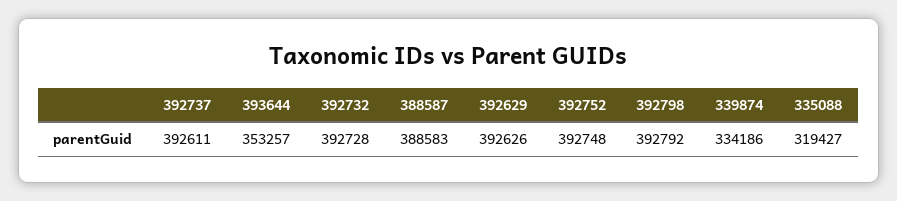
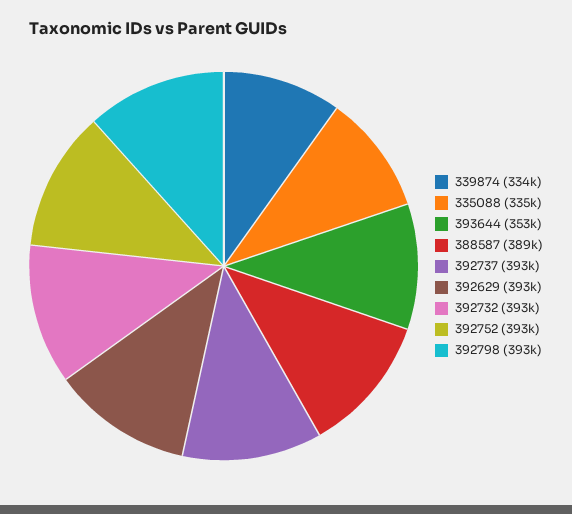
  {
    "392737": 392611,
    "393644": 353257,
    "392732": 392728,
    "388587": 388583,
    "392629": 392626,
    "392752": 392748,
    "392798": 392792,
    "339874": 334186,
-   "335088": 319427
+   "335088": 335000
  }

